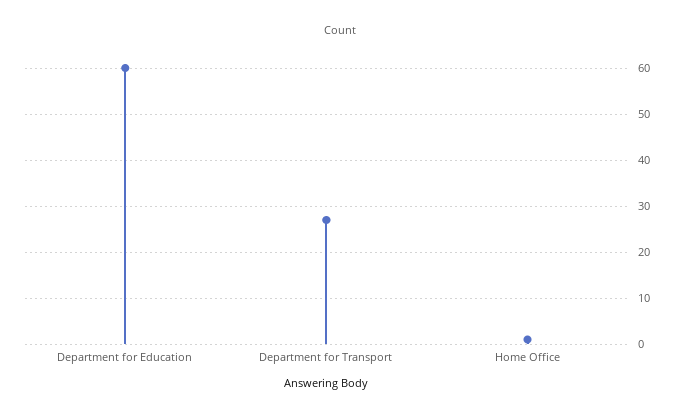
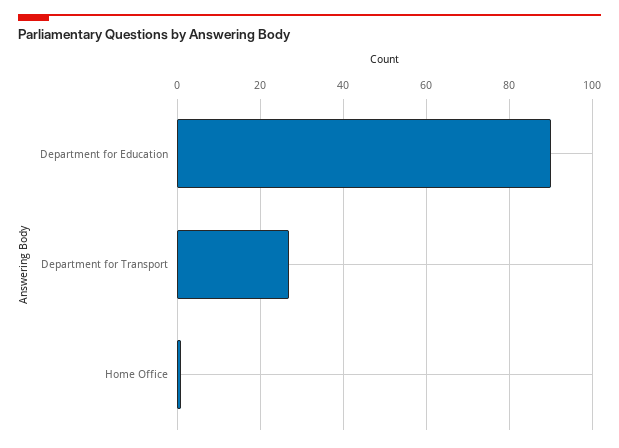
  {
-   "Department for Education": 60,
+   "Department for Education": 90,
    "Department for Transport": 25,
    "Home Office": 0
  }

